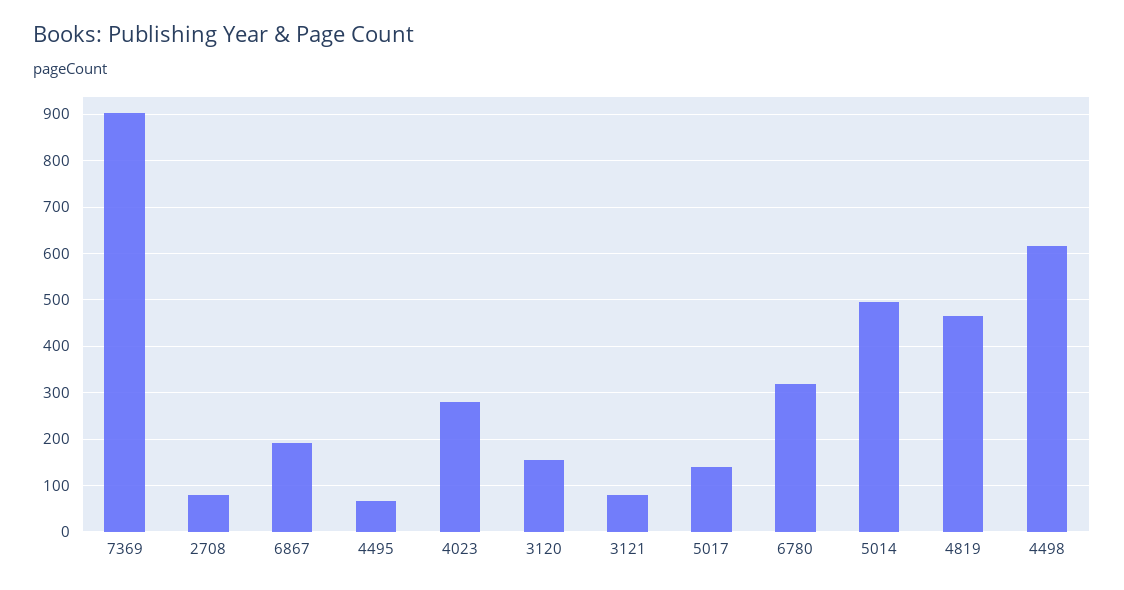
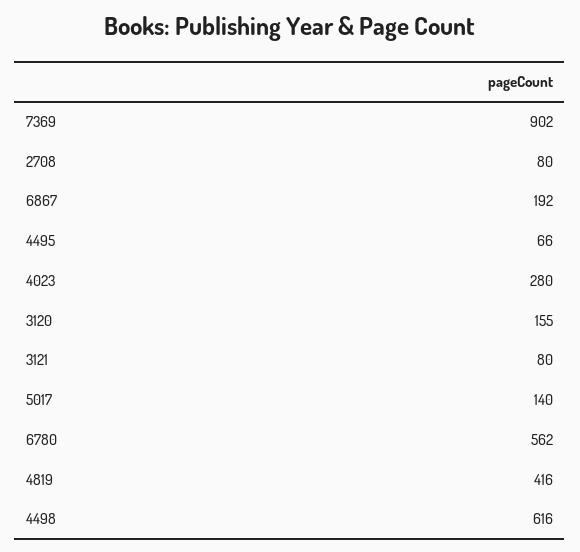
  {
    "7369": 902,
    "2708": 80,
    "6867": 192,
    "4495": 66,
    "4023": 280,
    "3120": 155,
    "3121": 80,
    "5017": 140,
-   "6780": 320,
+   "6780": 562,
-   "5014": 500,
-   "4819": 460,
+   "4819": 416,
    "4498": 616
  }

